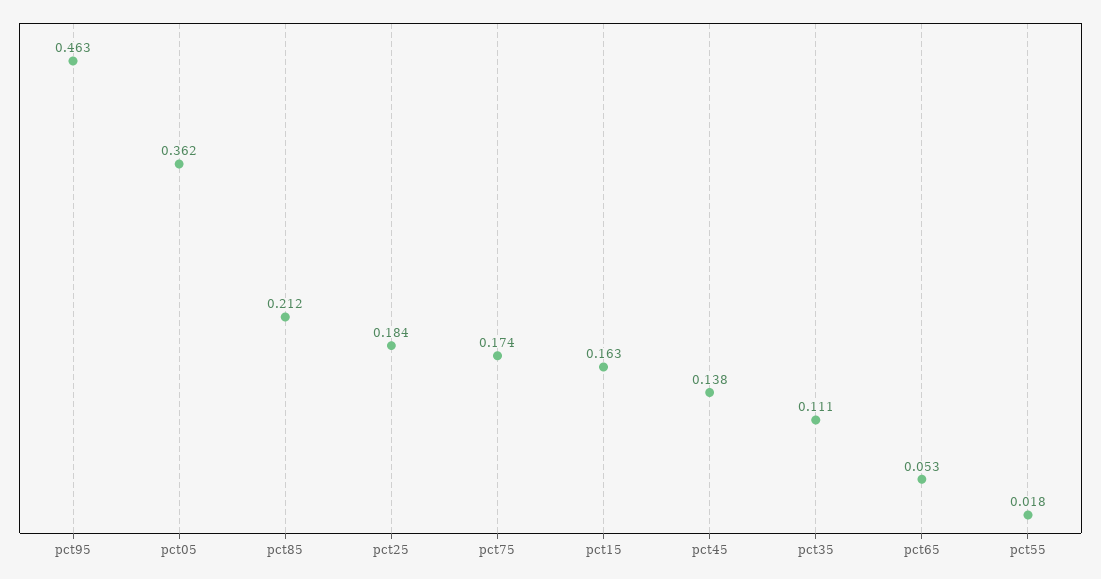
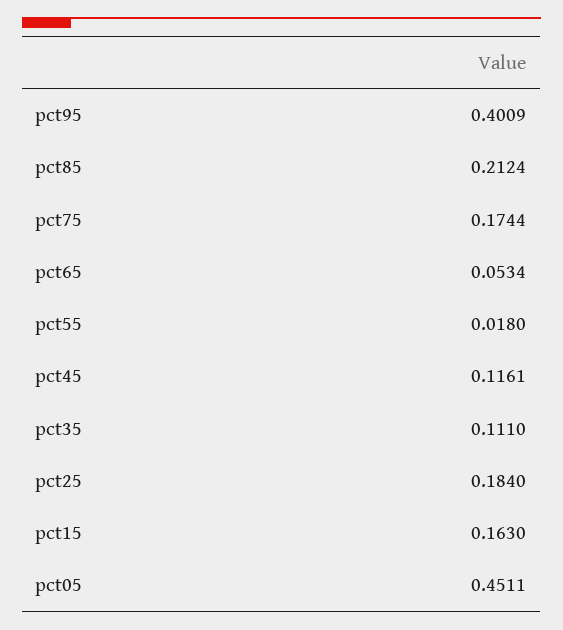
  {
-   "pct95": 0.463,
+   "pct95": 0.4009,
-   "pct05": 0.362,
+   "pct05": 0.4511,
    "pct85": 0.2124,
    "pct25": 0.184,
    "pct75": 0.1744,
    "pct15": 0.163,
-   "pct45": 0.138,
+   "pct45": 0.1161,
    "pct35": 0.111,
    "pct65": 0.0534,
    "pct55": 0.018
  }

